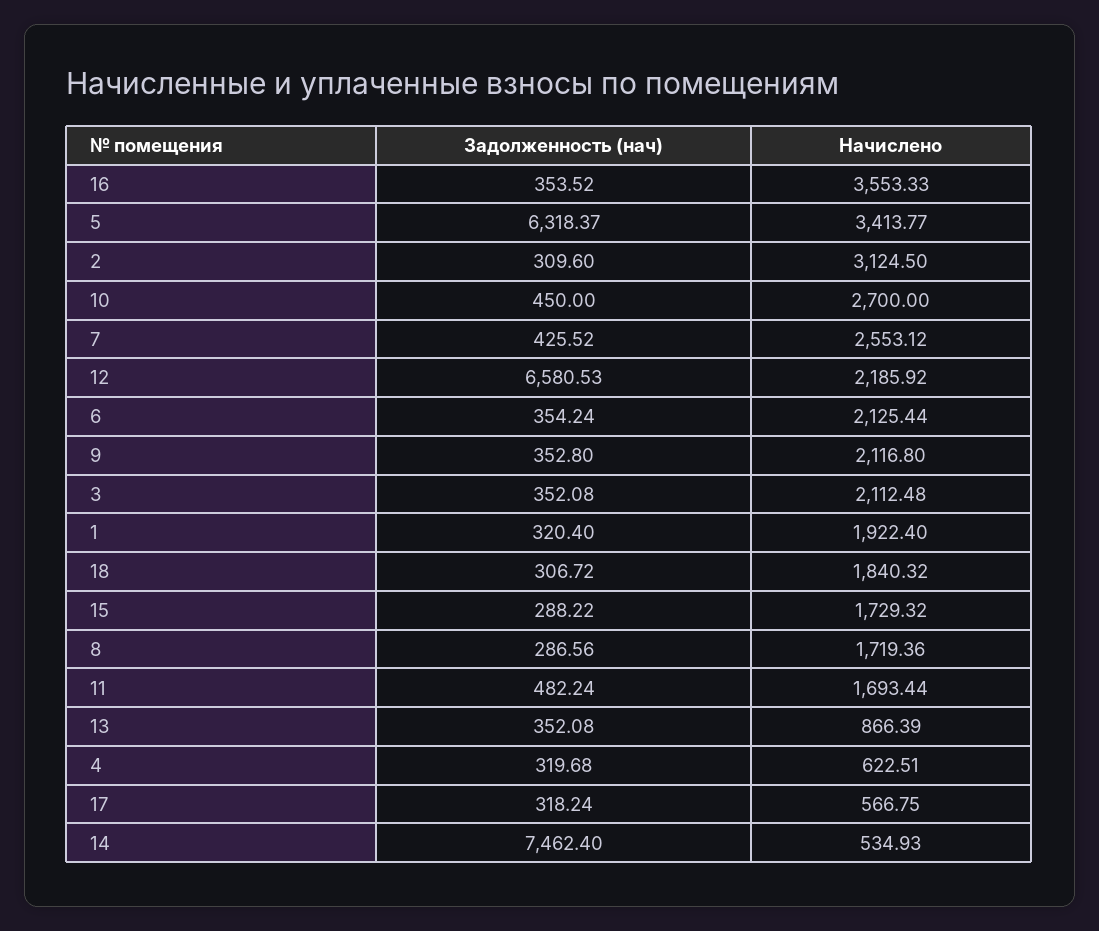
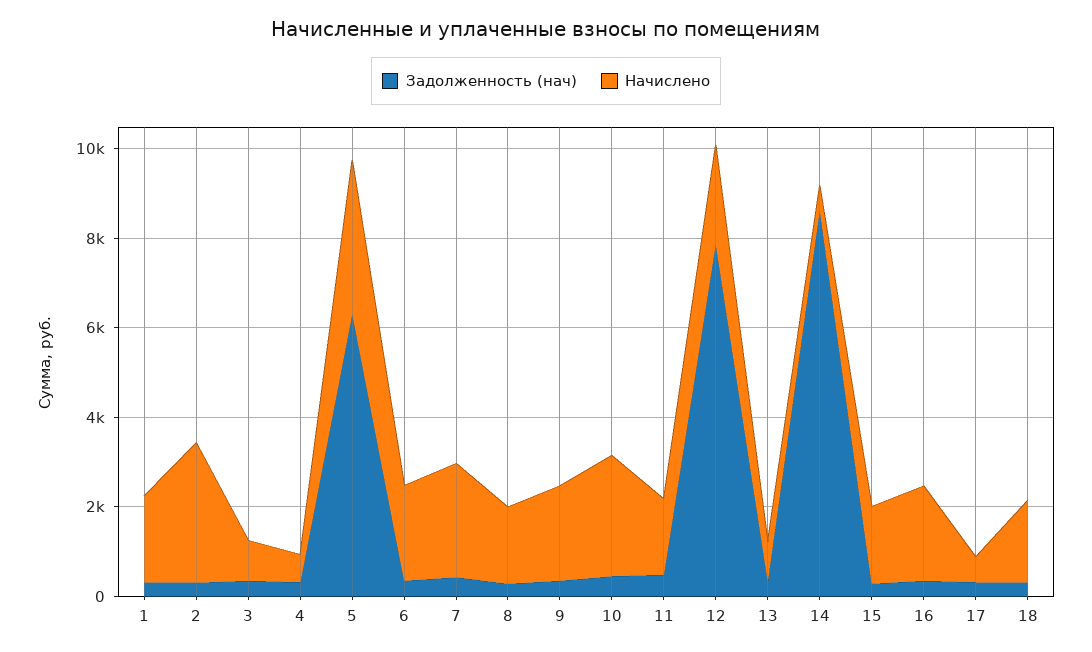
  {
    "Задолженность (нач)": {
      "16": 353.52,
      "5": 6318.37,
      "2": 309.6,
      "10": 450,
      "7": 425.52,
-     "12": 6580.53,
+     "12": 8000,
      "6": 354.24,
      "9": 352.8,
      "3": 352.08,
      "1": 320.4,
      "18": 306.72,
      "15": 288.22,
      "8": 286.56,
      "11": 482.24,
      "13": 352.08,
      "4": 319.68,
      "17": 318.24,
-     "14": 7462.4
+     "14": 8500
    },
    "Начислено": {
-     "16": 3553.33,
+     "16": 2000,
      "5": 3413.77,
      "2": 3124.5,
      "10": 2700,
      "7": 2553.12,
      "12": 2185.92,
      "6": 2125.44,
      "9": 2116.8,
-     "3": 2112.48,
+     "3": 1000,
      "1": 1922.4,
      "18": 1840.32,
      "15": 1729.32,
      "8": 1719.36,
      "11": 1693.44,
      "13": 866.39,
      "4": 622.51,
      "17": 566.75,
      "14": 534.93
    }
  }

